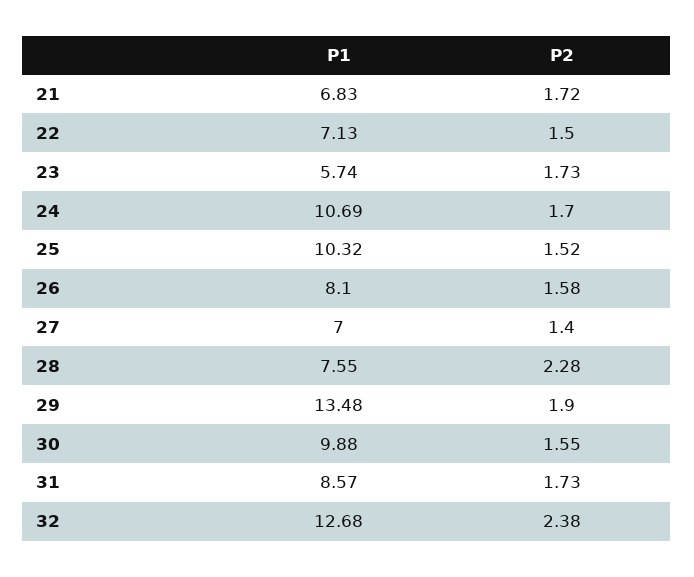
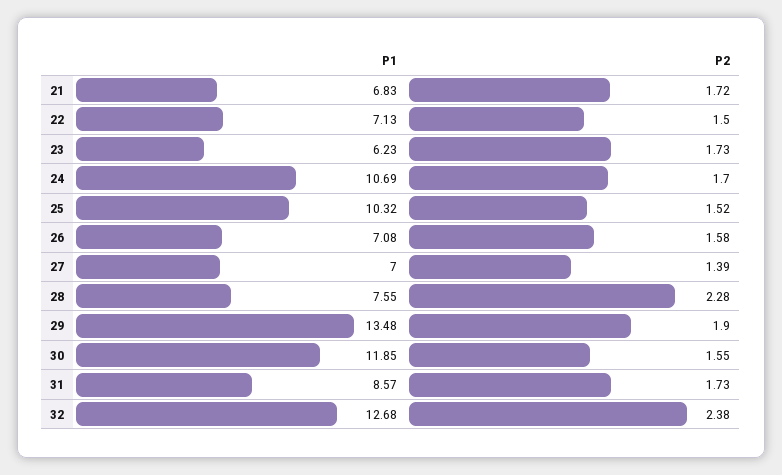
  {
    "P1": {
      "21": 6.83,
      "22": 7.13,
-     "23": 5.74,
+     "23": 6.23,
      "24": 10.69,
      "25": 10.32,
-     "26": 8.1,
+     "26": 7.08,
      "27": 7,
      "28": 7.55,
      "29": 13.48,
-     "30": 9.88,
+     "30": 11.85,
      "31": 8.57,
      "32": 12.68
    },
    "P2": {
      "21": 1.72,
      "22": 1.5,
      "23": 1.73,
      "24": 1.7,
      "25": 1.52,
      "26": 1.58,
-     "27": 1.4,
+     "27": 1.39,
      "28": 2.28,
      "29": 1.9,
      "30": 1.55,
      "31": 1.73,
      "32": 2.38
    }
  }

